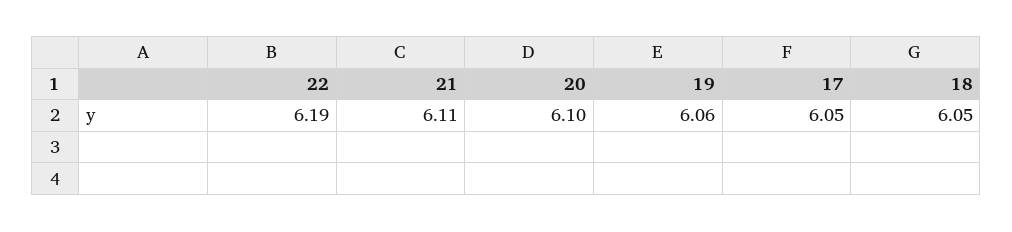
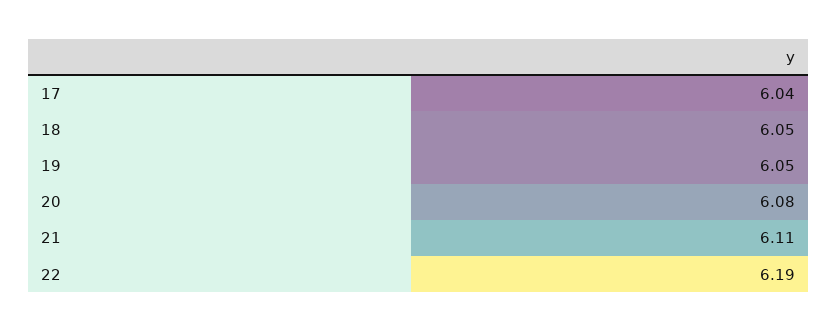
  {
    "22": 6.19,
    "21": 6.11,
-   "20": 6.1,
+   "20": 6.08,
-   "19": 6.06,
+   "19": 6.05,
-   "17": 6.05,
+   "17": 6.04,
    "18": 6.05
  }

